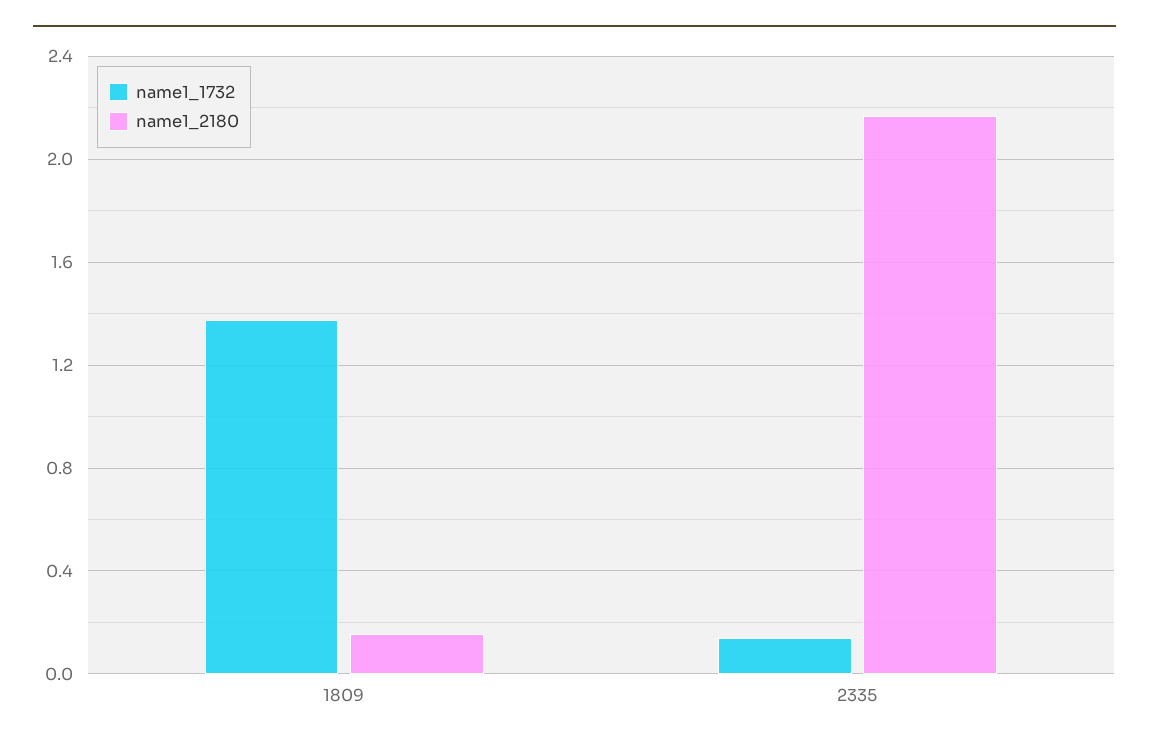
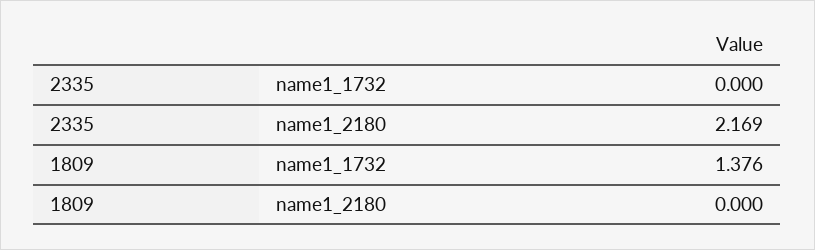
  {
    "name1_1732": {
      "1809": 1.376,
-     "2335": 0.15
+     "2335": 0
    },
    "name1_2180": {
-     "1809": 0.15,
+     "1809": 0,
      "2335": 2.169
    }
  }

